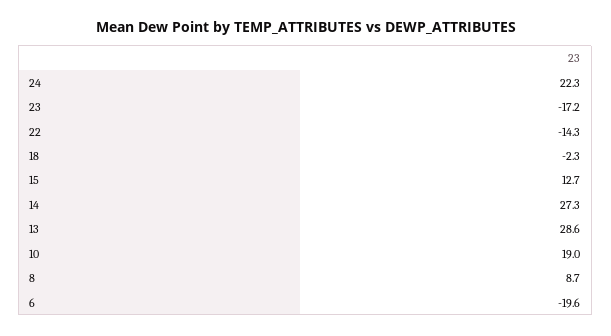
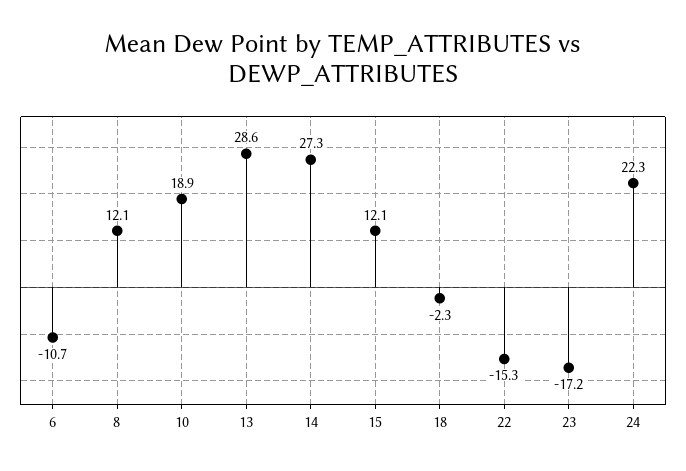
  {
    "24": 22.3,
    "23": -17.2,
-   "22": -14.3,
+   "22": -15.3,
    "18": -2.3,
-   "15": 12.7,
+   "15": 12.1,
    "14": 27.3,
    "13": 28.6,
-   "10": 19,
+   "10": 18.9,
-   "8": 8.7,
+   "8": 12.1,
-   "6": -19.6
+   "6": -10.7
  }

